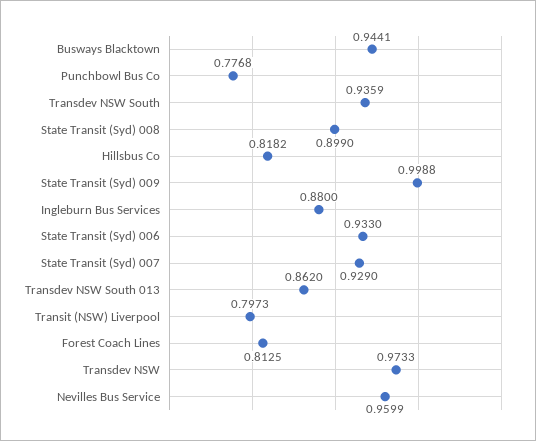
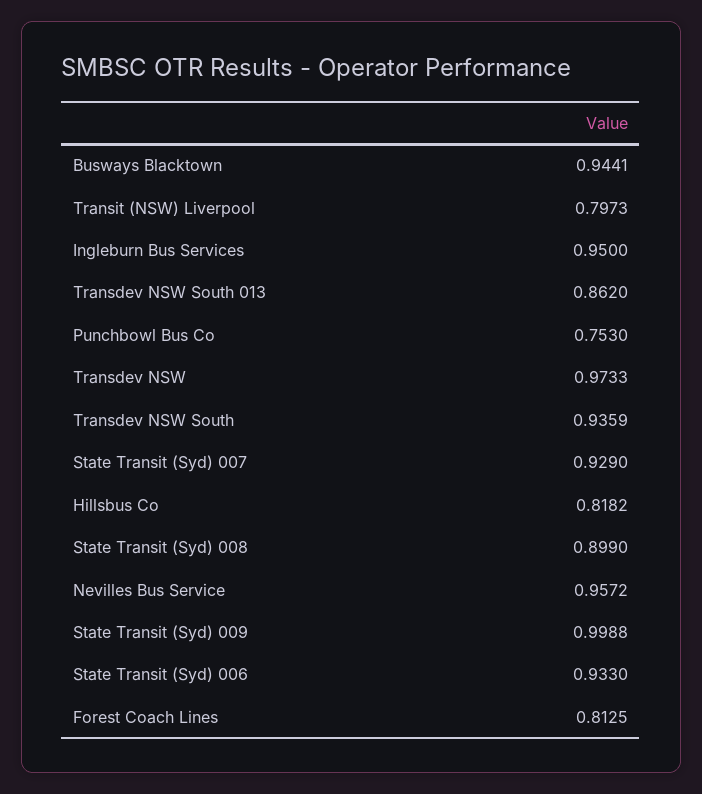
  {
    "Busways Blacktown": 0.9441,
-   "Punchbowl Bus Co": 0.7768,
+   "Punchbowl Bus Co": 0.753,
    "Transdev NSW South": 0.9359,
    "State Transit (Syd) 008": 0.899,
    "Hillsbus Co": 0.8182,
    "State Transit (Syd) 009": 0.9988,
-   "Ingleburn Bus Services": 0.88,
+   "Ingleburn Bus Services": 0.95,
    "State Transit (Syd) 006": 0.933,
    "State Transit (Syd) 007": 0.929,
    "Transdev NSW South 013": 0.862,
    "Transit (NSW) Liverpool": 0.7973,
    "Forest Coach Lines": 0.8125,
    "Transdev NSW": 0.9733,
-   "Nevilles Bus Service": 0.9599
+   "Nevilles Bus Service": 0.9572
  }

